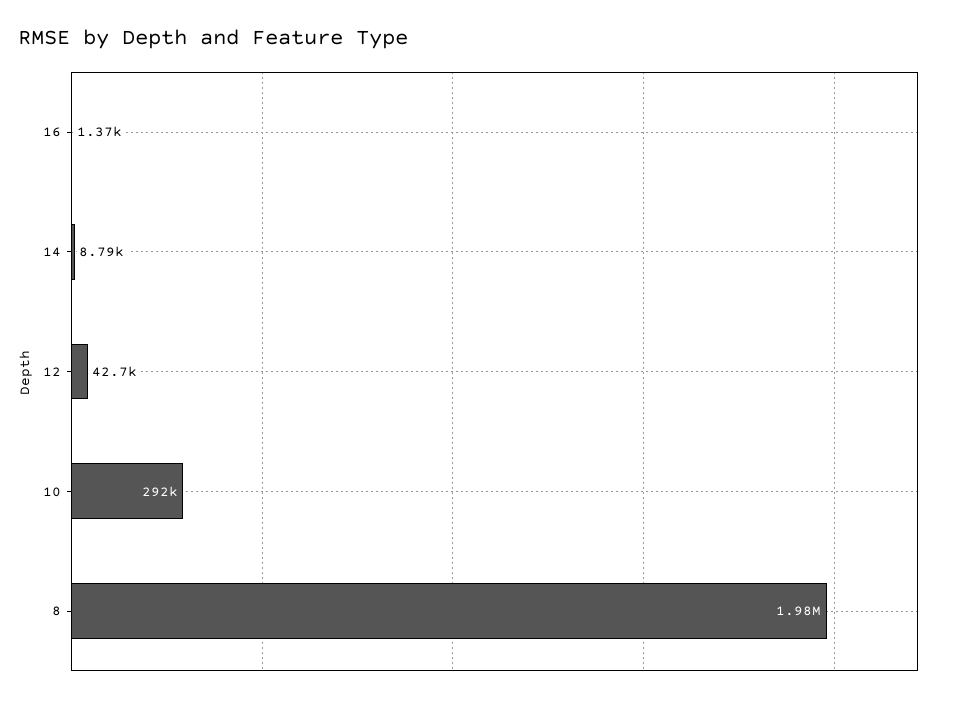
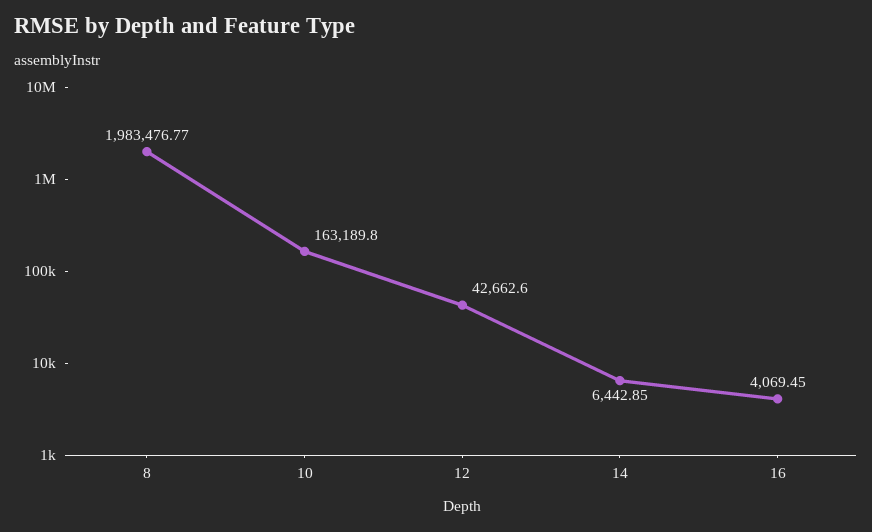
  {
-   "16": 1370,
+   "16": 4069.45,
-   "14": 8790,
+   "14": 6442.85,
    "12": 42662.6,
-   "10": 292000,
+   "10": 163189.8,
    "8": 1983476.77
  }

